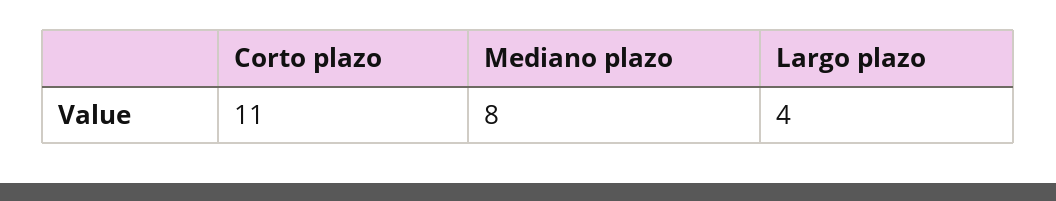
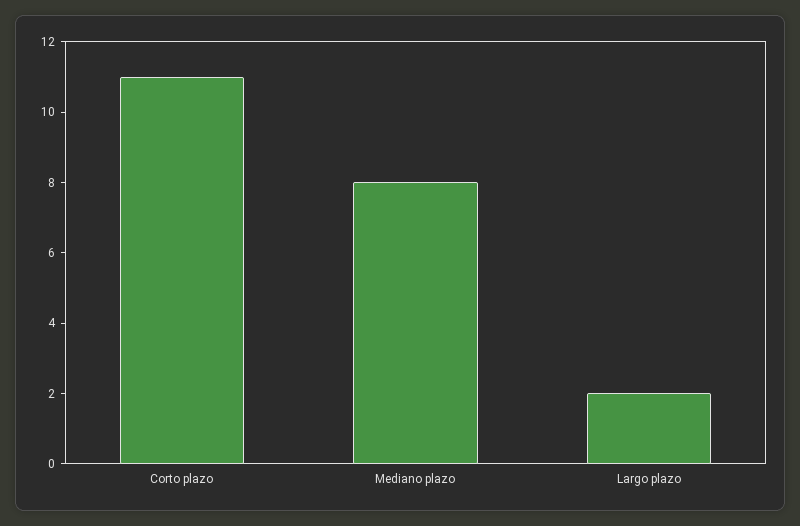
  {
    "Corto plazo": 11,
    "Mediano plazo": 8,
-   "Largo plazo": 4
+   "Largo plazo": 2
  }

